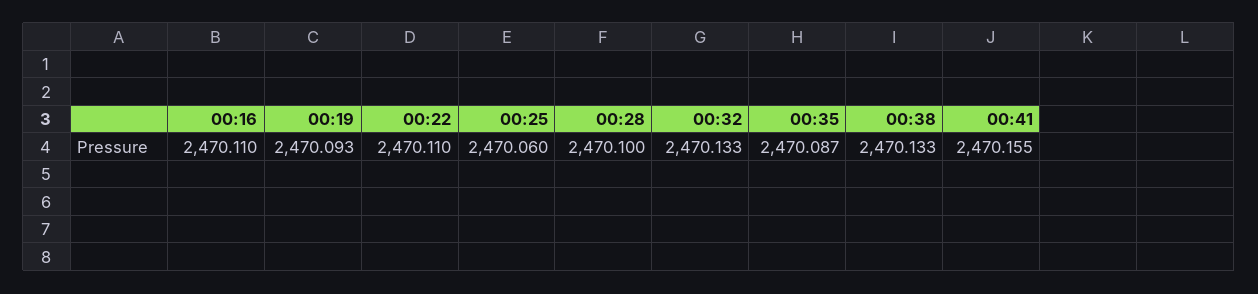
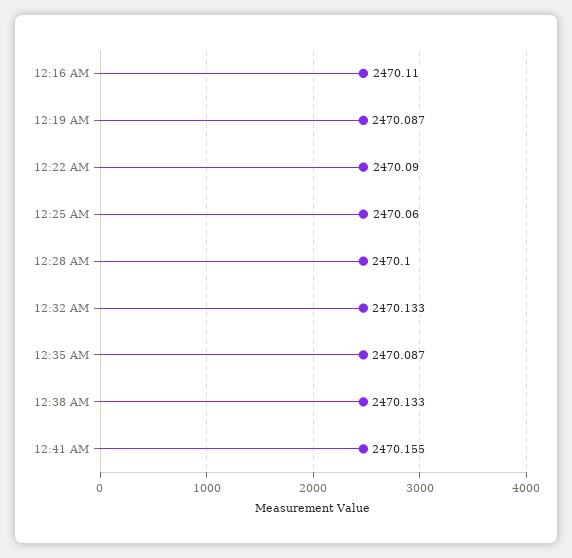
  {
    "00:16": 2470.11,
-   "00:19": 2470.093,
+   "00:19": 2470.087,
-   "00:22": 2470.11,
+   "00:22": 2470.09,
    "00:25": 2470.06,
    "00:28": 2470.1,
    "00:32": 2470.133,
    "00:35": 2470.087,
    "00:38": 2470.133,
    "00:41": 2470.155
  }

